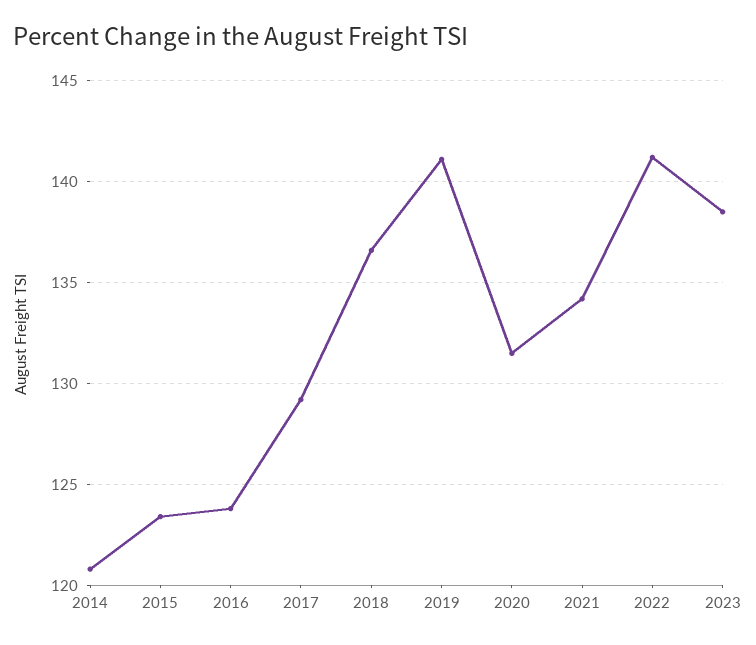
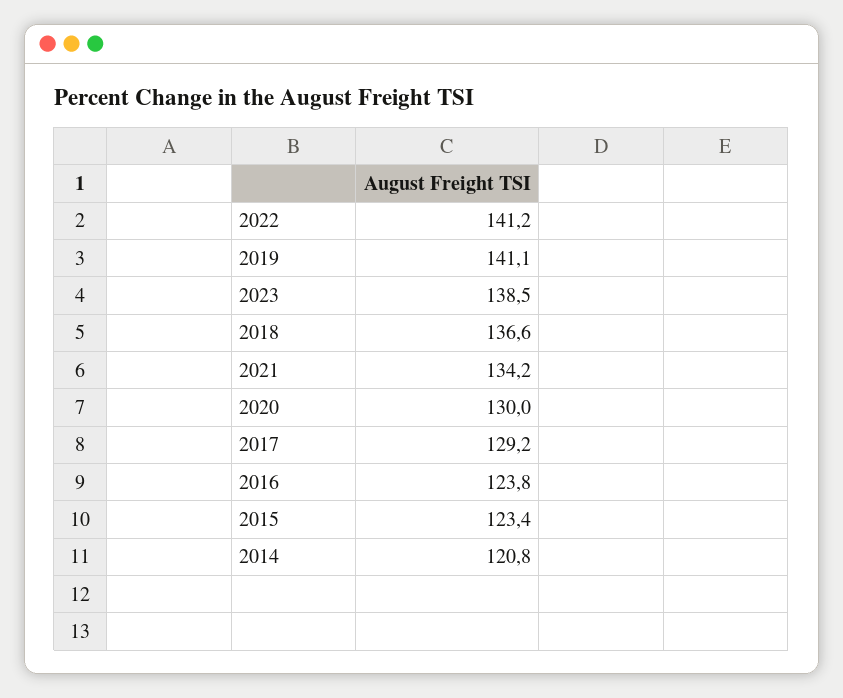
  {
    "2014": 120.8,
    "2015": 123.4,
    "2016": 123.8,
    "2017": 129.2,
    "2018": 136.6,
    "2019": 141.1,
-   "2020": 131.5,
+   "2020": 130,
    "2021": 134.2,
    "2022": 141.2,
    "2023": 138.5
  }

